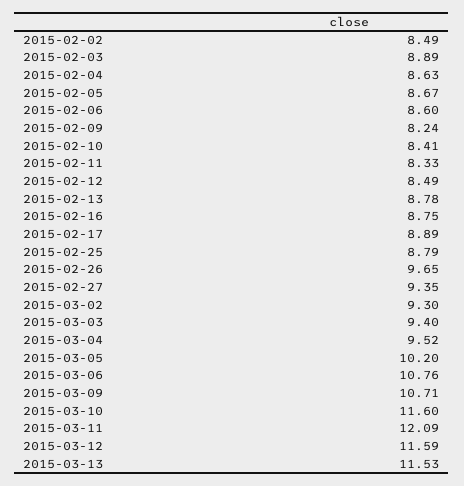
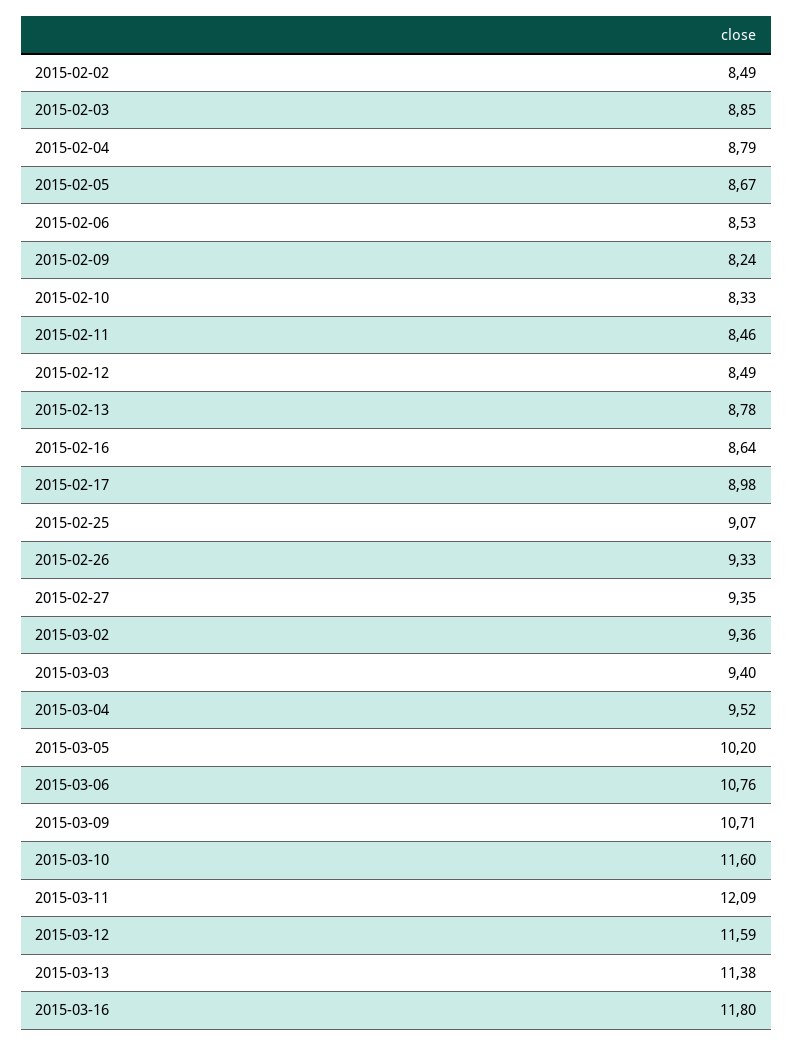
  {
    "2015-02-02": 8.49,
-   "2015-02-03": 8.89,
+   "2015-02-03": 8.85,
-   "2015-02-04": 8.63,
+   "2015-02-04": 8.79,
    "2015-02-05": 8.67,
-   "2015-02-06": 8.6,
+   "2015-02-06": 8.53,
    "2015-02-09": 8.24,
-   "2015-02-10": 8.41,
+   "2015-02-10": 8.33,
-   "2015-02-11": 8.33,
+   "2015-02-11": 8.46,
    "2015-02-12": 8.49,
    "2015-02-13": 8.78,
-   "2015-02-16": 8.75,
+   "2015-02-16": 8.64,
-   "2015-02-17": 8.89,
+   "2015-02-17": 8.98,
-   "2015-02-25": 8.79,
+   "2015-02-25": 9.07,
-   "2015-02-26": 9.65,
+   "2015-02-26": 9.33,
    "2015-02-27": 9.35,
-   "2015-03-02": 9.3,
+   "2015-03-02": 9.36,
    "2015-03-03": 9.4,
    "2015-03-04": 9.52,
    "2015-03-05": 10.2,
    "2015-03-06": 10.76,
    "2015-03-09": 10.71,
    "2015-03-10": 11.6,
    "2015-03-11": 12.09,
    "2015-03-12": 11.59,
-   "2015-03-13": 11.53
+   "2015-03-13": 11.38,
+   "2015-03-16": 11.8
  }

